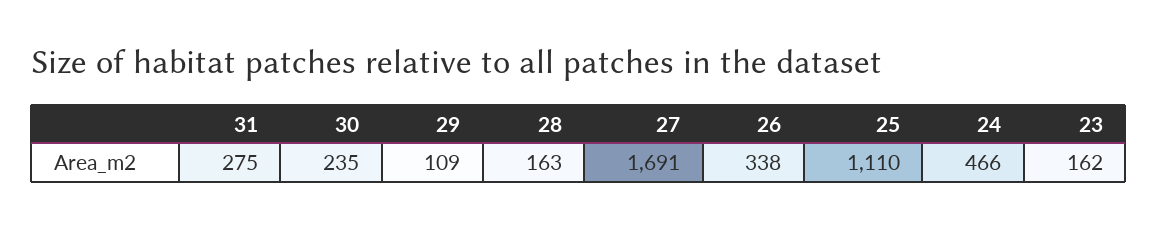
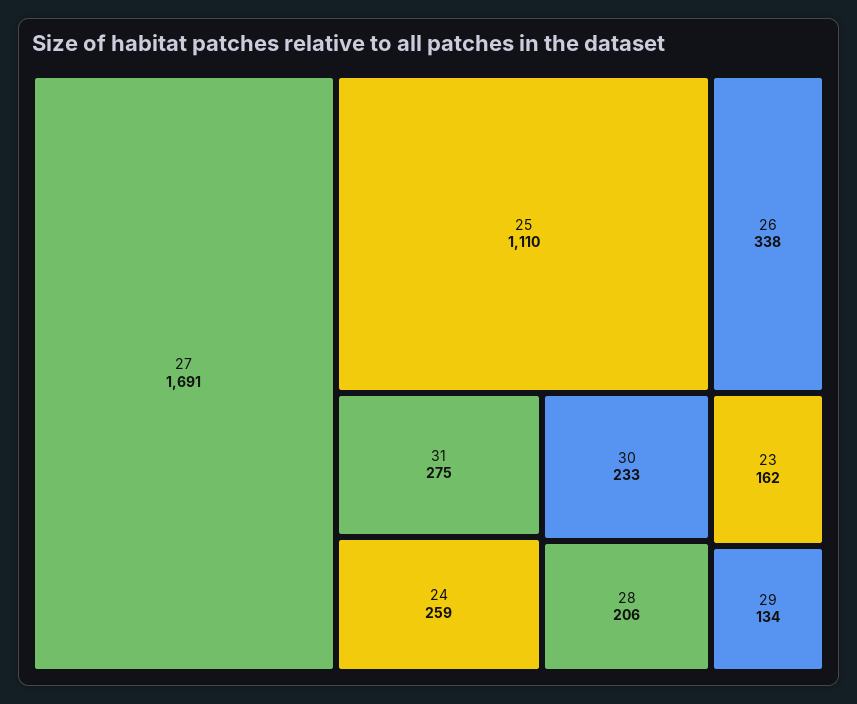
  {
    "31": 275,
-   "30": 235,
+   "30": 233,
-   "29": 109,
+   "29": 134,
-   "28": 163,
+   "28": 206,
    "27": 1691,
    "26": 338,
    "25": 1110,
-   "24": 466,
+   "24": 259,
    "23": 162
  }

